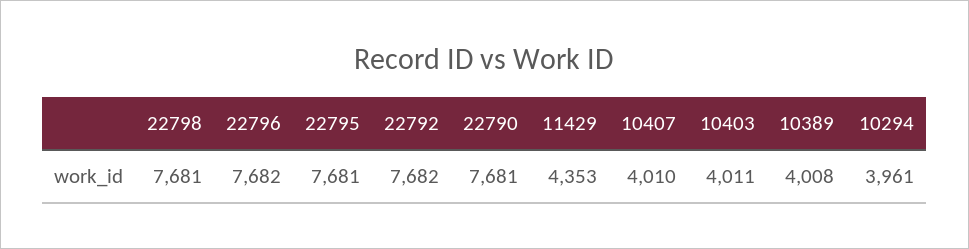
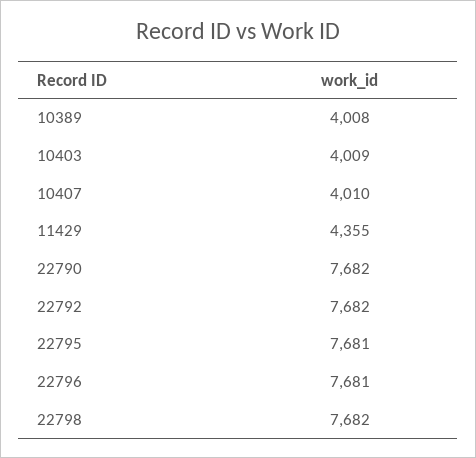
  {
-   "22798": 7681,
+   "22798": 7682,
-   "22796": 7682,
+   "22796": 7681,
    "22795": 7681,
    "22792": 7682,
-   "22790": 7681,
+   "22790": 7682,
-   "11429": 4353,
+   "11429": 4355,
    "10407": 4010,
-   "10403": 4011,
+   "10403": 4009,
-   "10389": 4008,
+   "10389": 4008
-   "10294": 3961
  }

